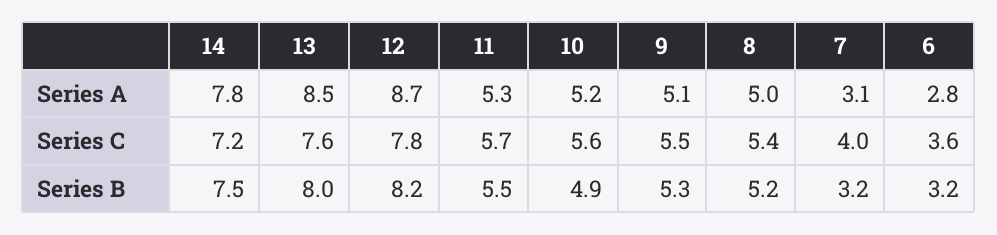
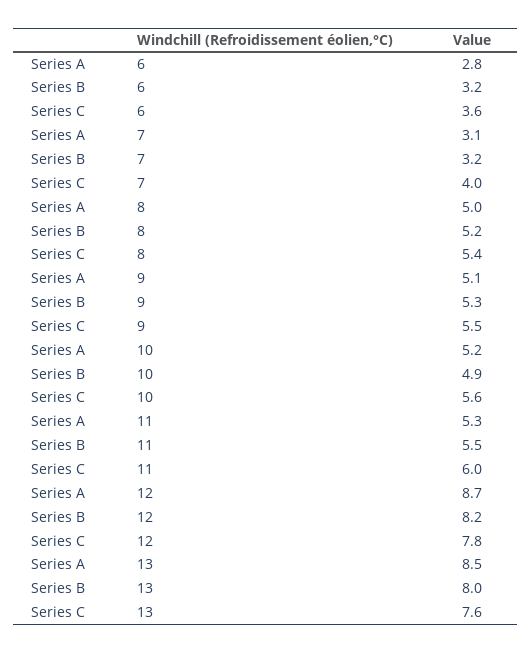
  {
-   "14": {
-     "Series A": 7.8,
-     "Series C": 7.2,
-     "Series B": 7.5
-   },
    "13": {
      "Series A": 8.5,
      "Series C": 7.6,
      "Series B": 8
    },
    "12": {
      "Series A": 8.7,
      "Series C": 7.8,
      "Series B": 8.2
    },
    "11": {
      "Series A": 5.3,
-     "Series C": 5.7,
+     "Series C": 6,
      "Series B": 5.5
    },
    "10": {
      "Series A": 5.2,
      "Series C": 5.6,
      "Series B": 4.9
    },
    "9": {
      "Series A": 5.1,
      "Series C": 5.5,
      "Series B": 5.3
    },
    "8": {
      "Series A": 5,
      "Series C": 5.4,
      "Series B": 5.2
    },
    "7": {
      "Series A": 3.1,
      "Series C": 4,
      "Series B": 3.2
    },
    "6": {
      "Series A": 2.8,
      "Series C": 3.6,
      "Series B": 3.2
    }
  }

